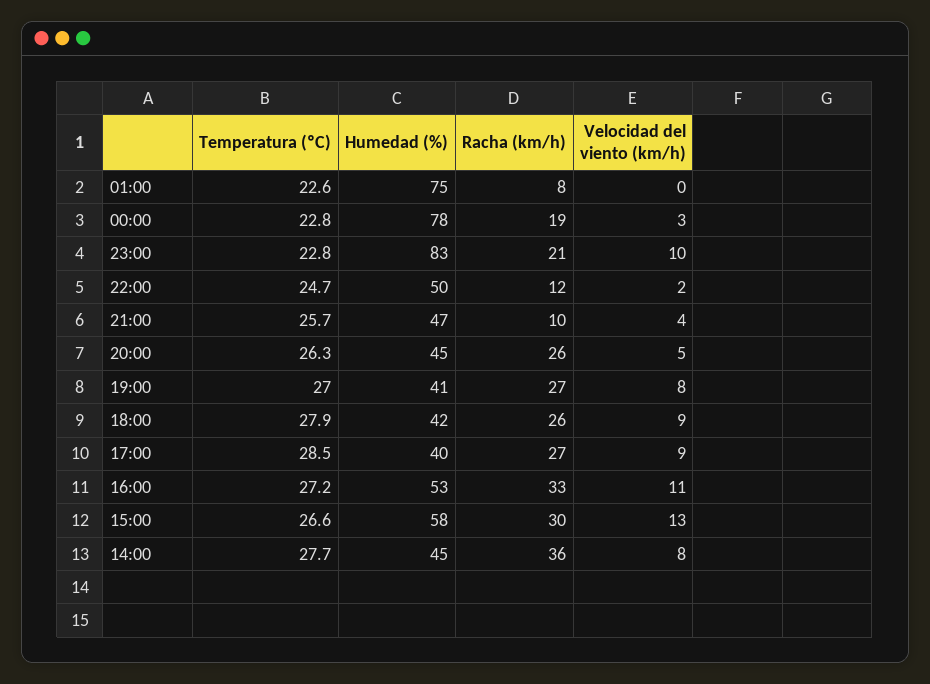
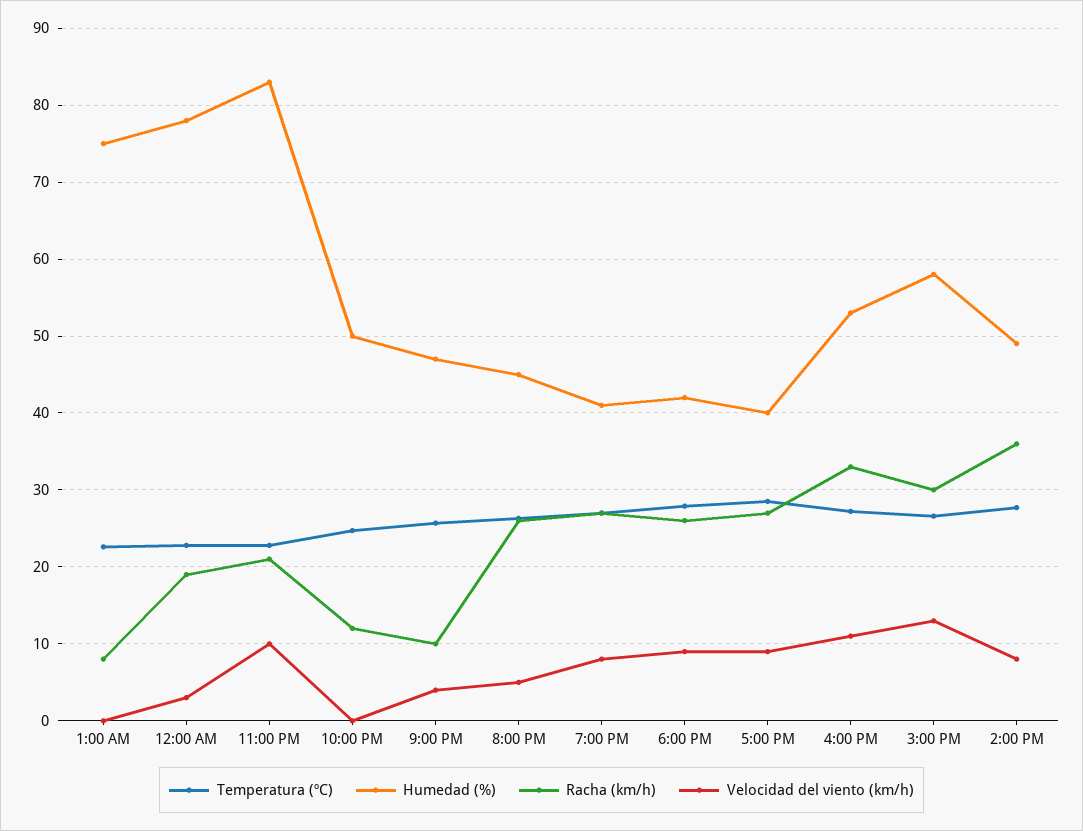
  {
    "Temperatura (ºC)": {
      "01:00": 22.6,
      "00:00": 22.8,
      "23:00": 22.8,
      "22:00": 24.7,
      "21:00": 25.7,
      "20:00": 26.3,
      "19:00": 27,
      "18:00": 27.9,
      "17:00": 28.5,
      "16:00": 27.2,
      "15:00": 26.6,
      "14:00": 27.7
    },
    "Humedad (%)": {
      "01:00": 75,
      "00:00": 78,
      "23:00": 83,
      "22:00": 50,
      "21:00": 47,
      "20:00": 45,
      "19:00": 41,
      "18:00": 42,
      "17:00": 40,
      "16:00": 53,
      "15:00": 58,
-     "14:00": 45
+     "14:00": 49
    },
    "Racha (km/h)": {
      "01:00": 8,
      "00:00": 19,
      "23:00": 21,
      "22:00": 12,
      "21:00": 10,
      "20:00": 26,
      "19:00": 27,
      "18:00": 26,
      "17:00": 27,
      "16:00": 33,
      "15:00": 30,
      "14:00": 36
    },
    "Velocidad del viento (km/h)": {
      "01:00": 0,
      "00:00": 3,
      "23:00": 10,
-     "22:00": 2,
+     "22:00": 0,
      "21:00": 4,
      "20:00": 5,
      "19:00": 8,
      "18:00": 9,
      "17:00": 9,
      "16:00": 11,
      "15:00": 13,
      "14:00": 8
    }
  }

